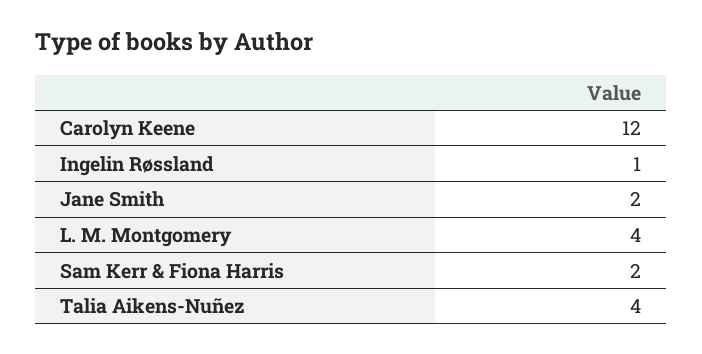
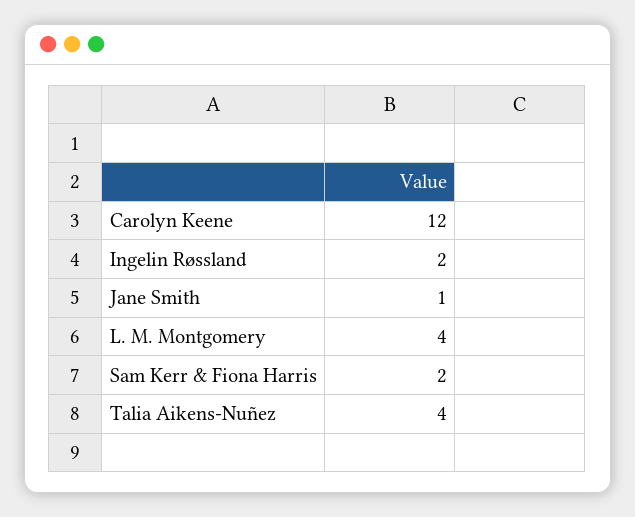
  {
    "Carolyn Keene": 12,
-   "Ingelin Røssland": 1,
+   "Ingelin Røssland": 2,
-   "Jane Smith": 2,
+   "Jane Smith": 1,
    "L. M. Montgomery": 4,
    "Sam Kerr & Fiona Harris": 2,
    "Talia Aikens-Nuñez": 4
  }

